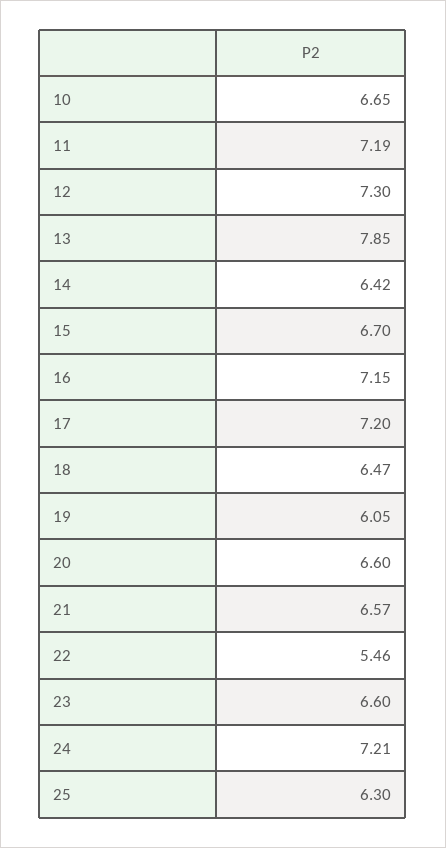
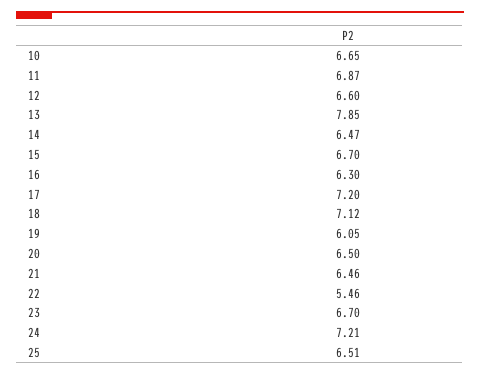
  {
    "10": 6.65,
-   "11": 7.19,
+   "11": 6.87,
-   "12": 7.3,
+   "12": 6.6,
    "13": 7.85,
-   "14": 6.42,
+   "14": 6.47,
    "15": 6.7,
-   "16": 7.15,
+   "16": 6.3,
    "17": 7.2,
-   "18": 6.47,
+   "18": 7.12,
    "19": 6.05,
-   "20": 6.6,
+   "20": 6.5,
-   "21": 6.57,
+   "21": 6.46,
    "22": 5.46,
-   "23": 6.6,
+   "23": 6.7,
    "24": 7.21,
-   "25": 6.3
+   "25": 6.51
  }

